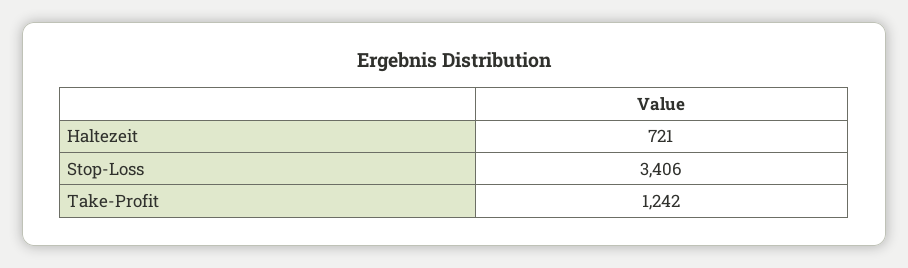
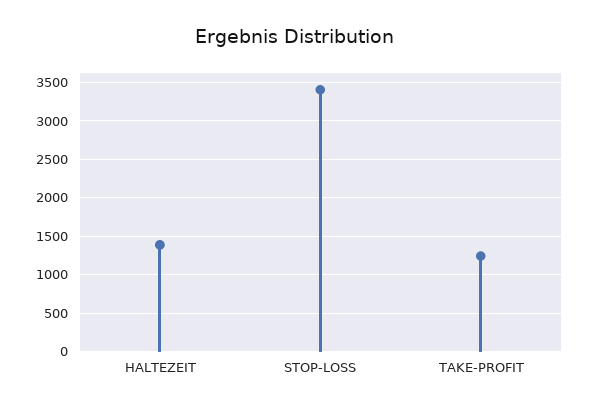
  {
-   "Haltezeit": 721,
+   "Haltezeit": 1400,
    "Stop-Loss": 3406,
    "Take-Profit": 1242
  }

